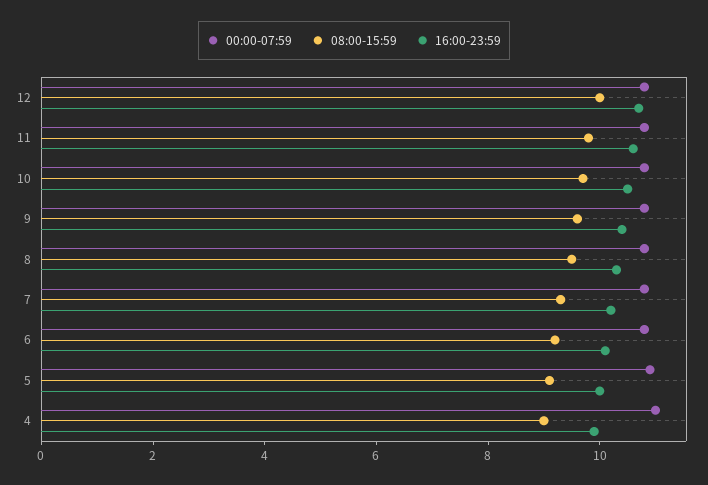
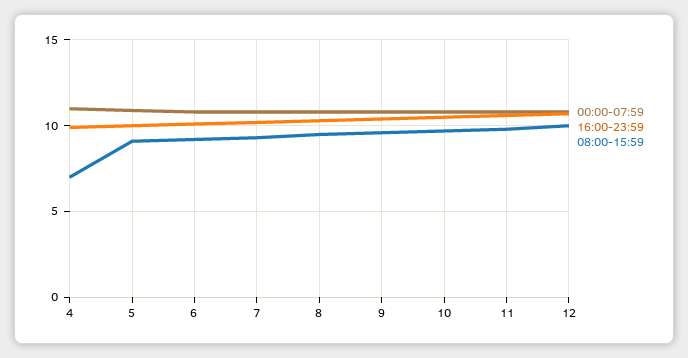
  {
    "00:00-07:59": {
      "12": 11,
      "11": 11,
      "10": 11,
      "9": 11,
      "8": 11,
      "7": 11,
      "6": 11,
      "5": 11,
      "4": 11
    },
    "08:00-15:59": {
      "12": 10,
      "11": 10,
      "10": 9.5,
      "9": 9.5,
      "8": 9.5,
      "7": 9.5,
      "6": 9,
      "5": 9,
-     "4": 9
+     "4": 7
    },
    "16:00-23:59": {
      "12": 10.5,
      "11": 10.5,
      "10": 10.5,
      "9": 10.5,
      "8": 10.5,
      "7": 10,
      "6": 10,
      "5": 10,
      "4": 10
    }
  }

